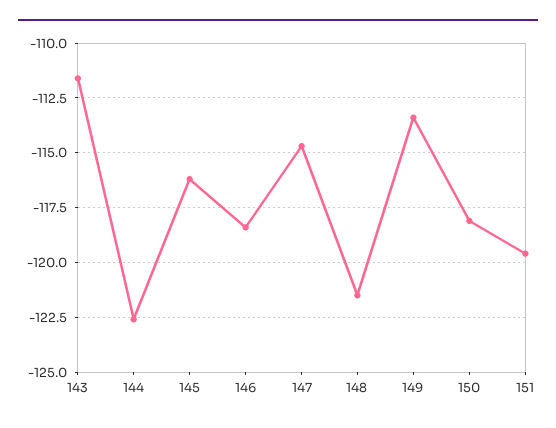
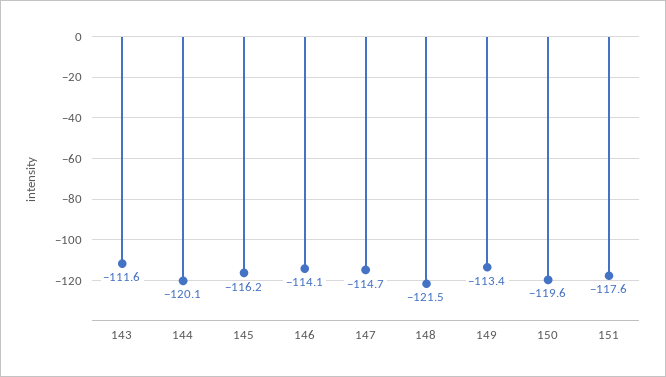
  {
    "143": -111.6,
-   "144": -122.5,
+   "144": -120.1,
    "145": -116.2,
-   "146": -118.5,
+   "146": -114.1,
    "147": -114.7,
    "148": -121.5,
    "149": -113.4,
-   "150": -118,
+   "150": -119.6,
-   "151": -119.5
+   "151": -117.6
  }

